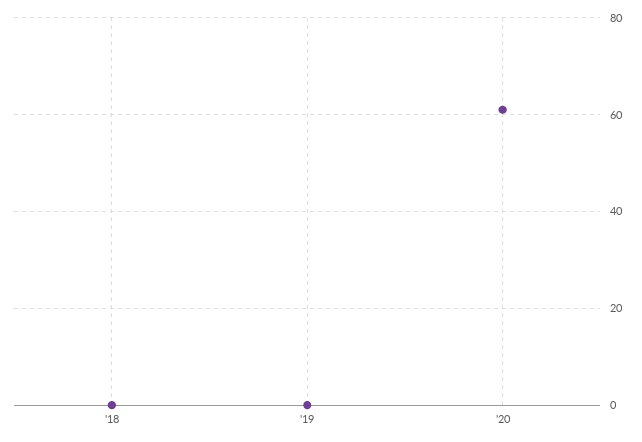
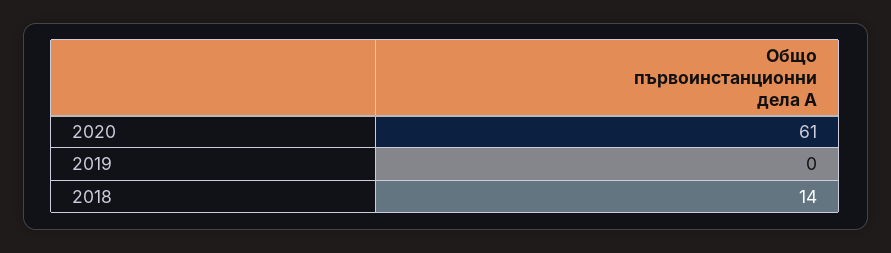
  {
-   "'18": 0,
+   "'18": 14,
    "'19": 0,
    "'20": 61
  }

